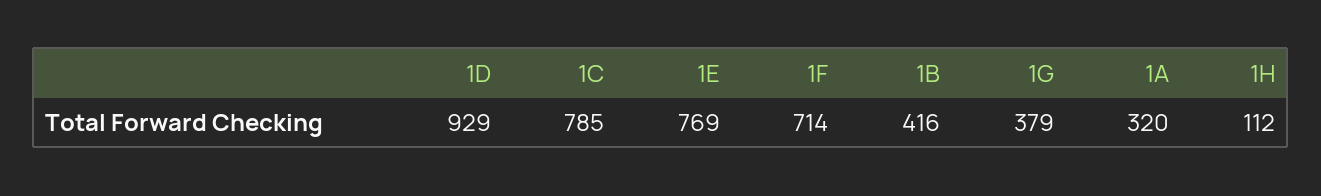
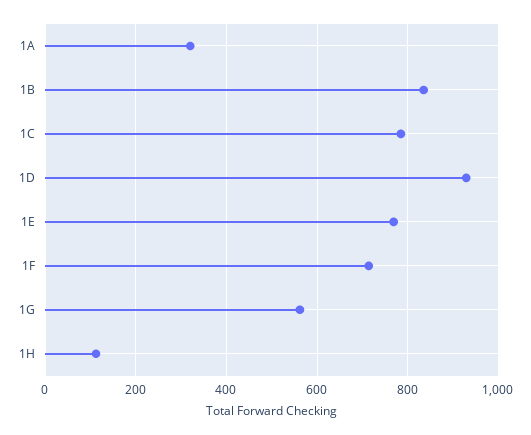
  {
    "1D": 929,
    "1C": 785,
    "1E": 769,
    "1F": 714,
-   "1B": 416,
+   "1B": 840,
-   "1G": 379,
+   "1G": 560,
    "1A": 320,
    "1H": 112
  }

